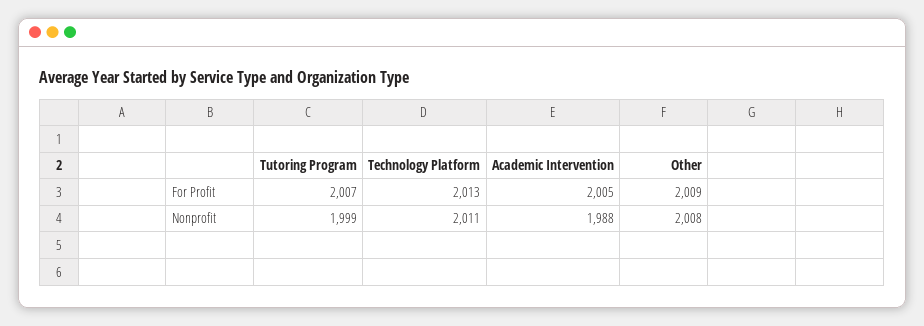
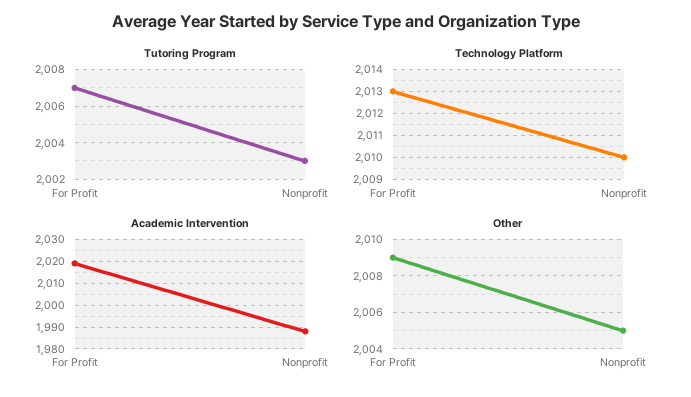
  {
    "Tutoring Program": {
      "For Profit": 2007,
-     "Nonprofit": 1999
+     "Nonprofit": 2003
    },
    "Technology Platform": {
      "For Profit": 2013,
-     "Nonprofit": 2011
+     "Nonprofit": 2010
    },
    "Academic Intervention": {
-     "For Profit": 2005,
+     "For Profit": 2020,
      "Nonprofit": 1988
    },
    "Other": {
      "For Profit": 2009,
-     "Nonprofit": 2008
+     "Nonprofit": 2005
    }
  }

